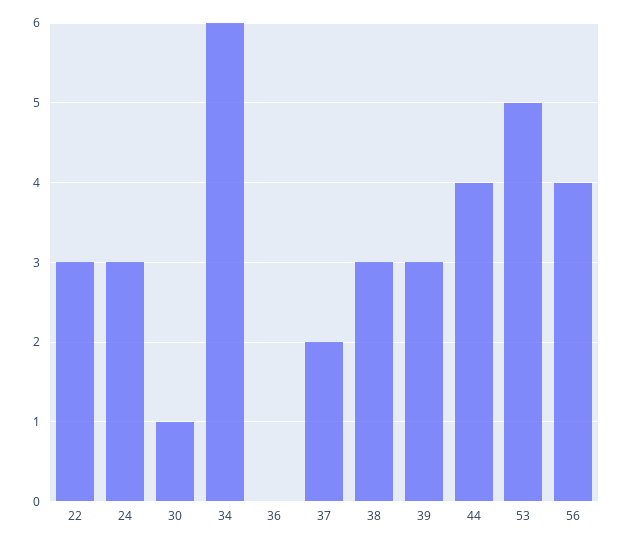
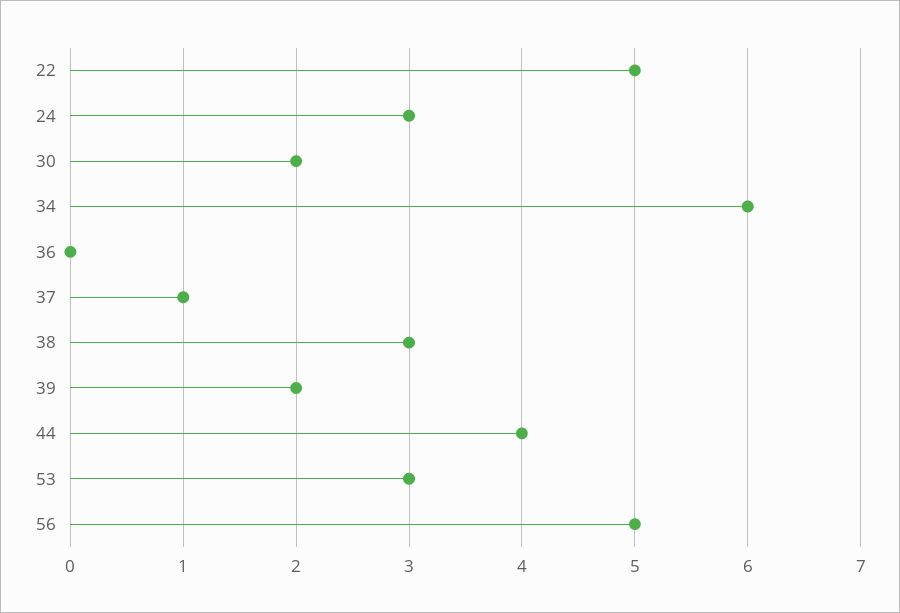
  {
-   "22": 3,
+   "22": 5,
    "24": 3,
-   "30": 1,
+   "30": 2,
    "34": 6,
    "36": 0,
-   "37": 2,
+   "37": 1,
    "38": 3,
-   "39": 3,
+   "39": 2,
    "44": 4,
-   "53": 5,
+   "53": 3,
-   "56": 4
+   "56": 5
  }

